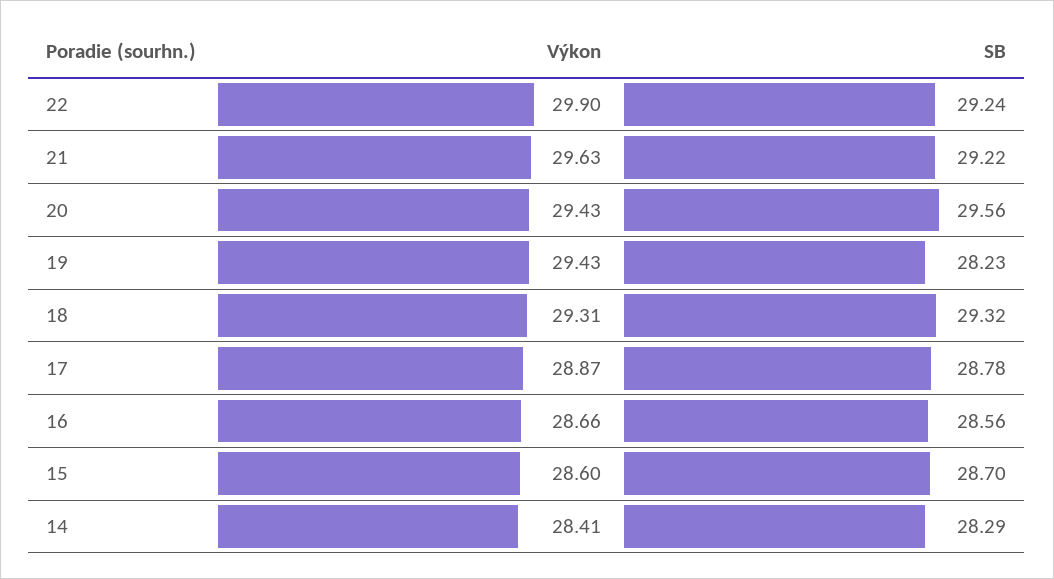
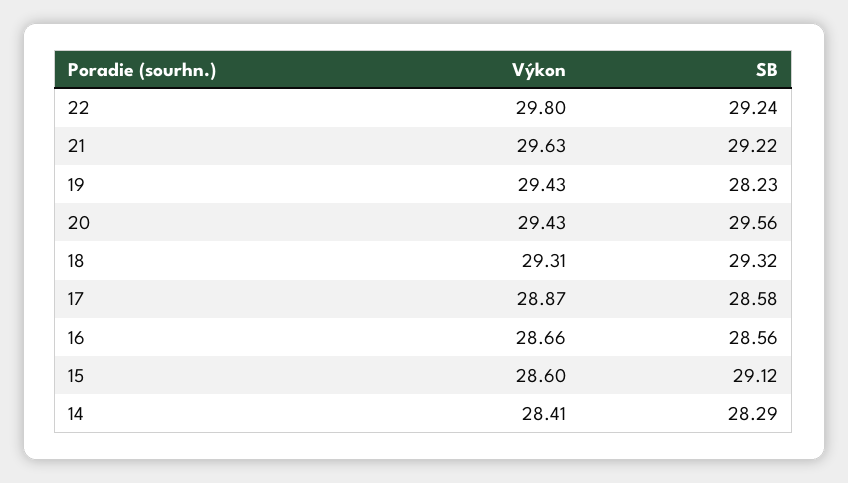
  {
    "Výkon": {
-     "22": 29.9,
+     "22": 29.8,
      "21": 29.63,
      "20": 29.43,
      "19": 29.43,
      "18": 29.31,
      "17": 28.87,
      "16": 28.66,
      "15": 28.6,
      "14": 28.41
    },
    "SB": {
      "22": 29.24,
      "21": 29.22,
      "20": 29.56,
      "19": 28.23,
      "18": 29.32,
-     "17": 28.78,
+     "17": 28.58,
      "16": 28.56,
-     "15": 28.7,
+     "15": 29.12,
      "14": 28.29
    }
  }

